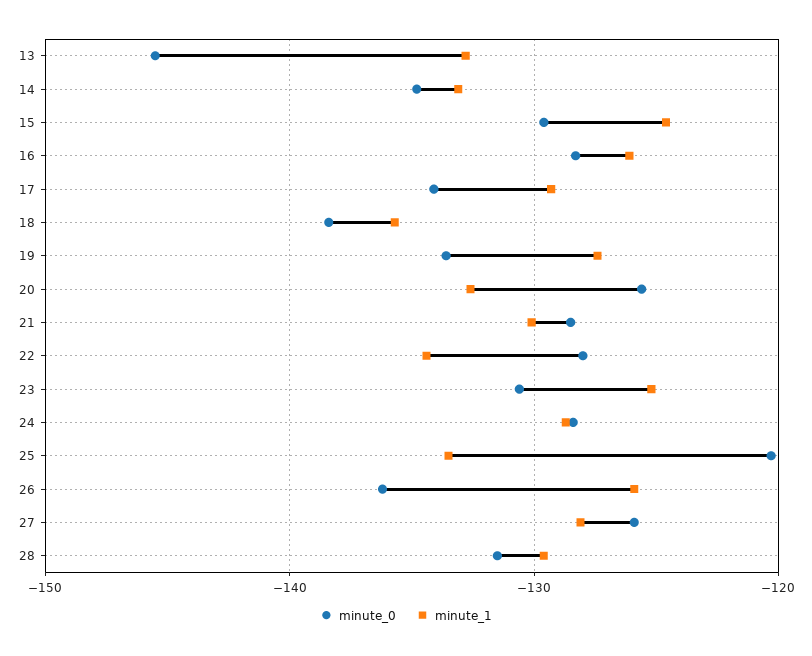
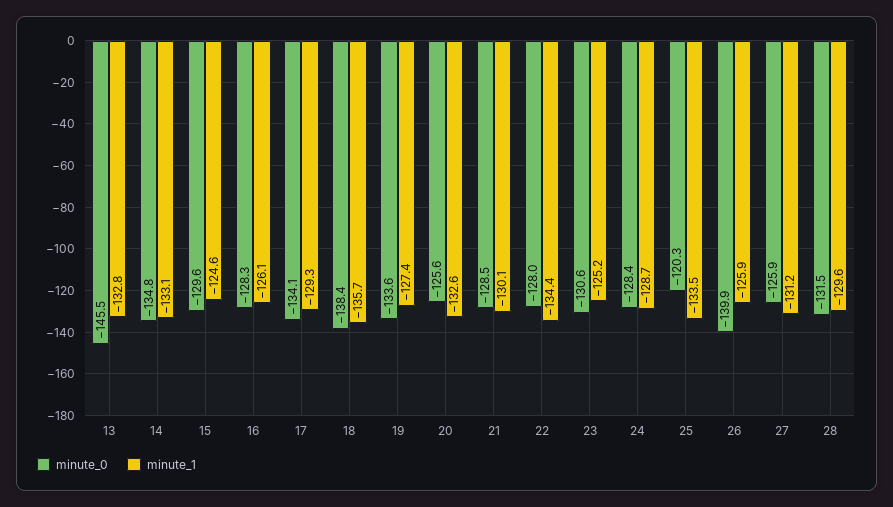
  {
    "minute_0": {
      "13": -145.5,
      "14": -134.8,
      "15": -129.6,
      "16": -128.3,
      "17": -134.1,
      "18": -138.4,
      "19": -133.6,
      "20": -125.6,
      "21": -128.5,
      "22": -128,
      "23": -130.6,
      "24": -128.4,
      "25": -120.3,
-     "26": -136,
+     "26": -139.9,
      "27": -125.9,
      "28": -131.5
    },
    "minute_1": {
      "13": -132.8,
      "14": -133.1,
      "15": -124.6,
      "16": -126.1,
      "17": -129.3,
      "18": -135.7,
      "19": -127.4,
      "20": -132.6,
      "21": -130.1,
      "22": -134.4,
      "23": -125.2,
      "24": -128.7,
      "25": -133.5,
      "26": -125.9,
-     "27": -128,
+     "27": -131.2,
      "28": -129.6
    }
  }

